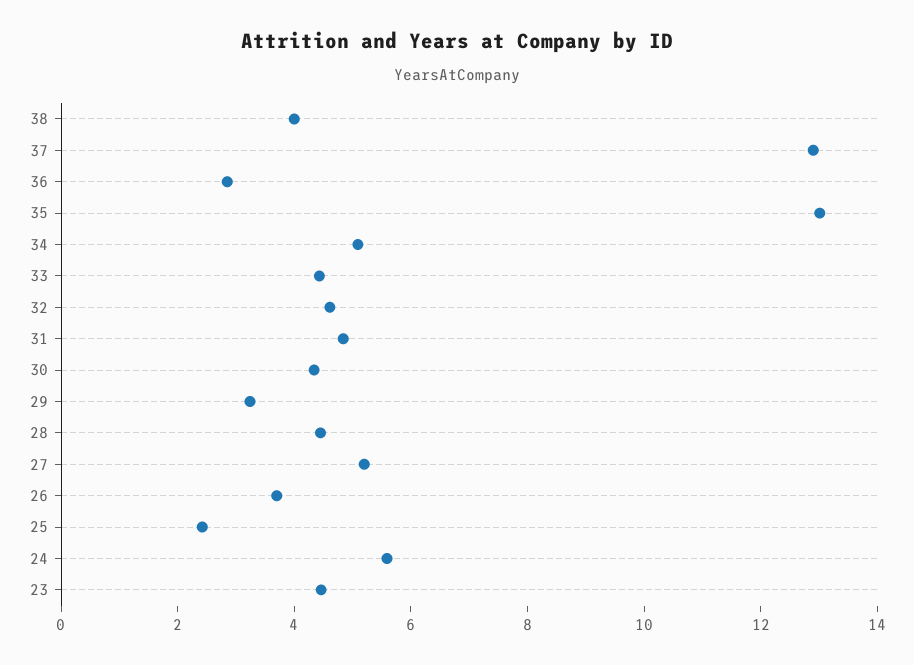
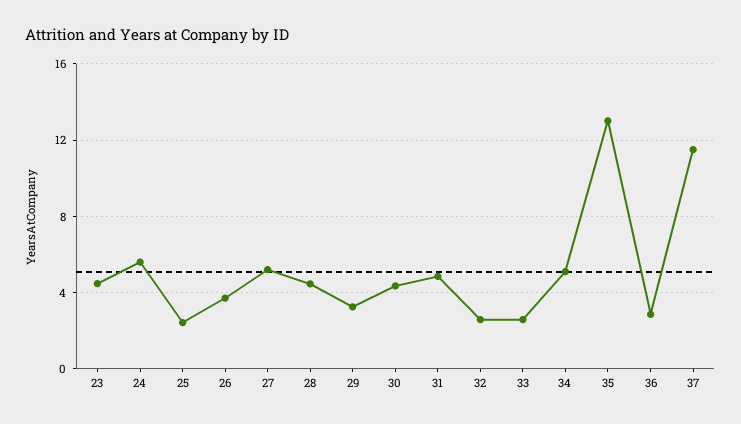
  {
-   "38": 4,
-   "37": 13,
+   "37": 11.5,
    "36": 3,
    "35": 13,
    "34": 5,
-   "33": 4.5,
+   "33": 2.5,
-   "32": 4.5,
+   "32": 2.5,
    "31": 5,
    "30": 4.5,
    "29": 3,
    "28": 4.5,
    "27": 5,
    "26": 3.5,
    "25": 2.5,
    "24": 5.5,
    "23": 4.5
  }

